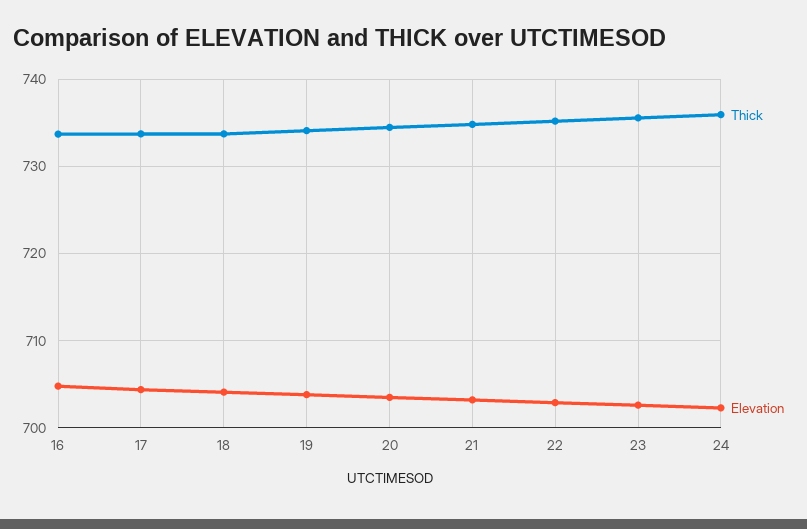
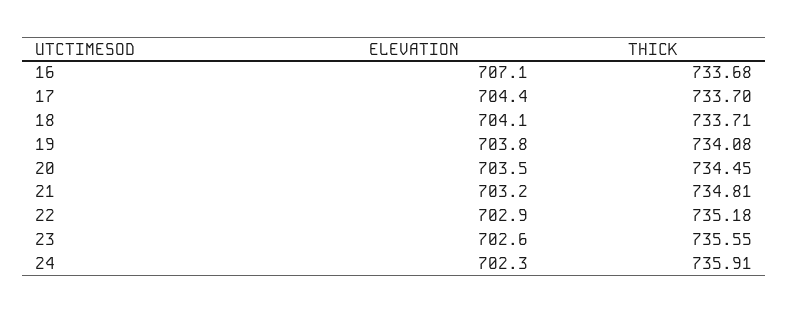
  {
    "Thick": {
      "16": 733.68,
      "17": 733.7,
      "18": 733.71,
      "19": 734.08,
      "20": 734.45,
      "21": 734.81,
      "22": 735.18,
      "23": 735.55,
      "24": 735.91
    },
    "Elevation": {
-     "16": 705,
+     "16": 707.1,
      "17": 704.4,
      "18": 704.1,
      "19": 703.8,
      "20": 703.5,
      "21": 703.2,
      "22": 702.9,
      "23": 702.6,
      "24": 702.3
    }
  }

